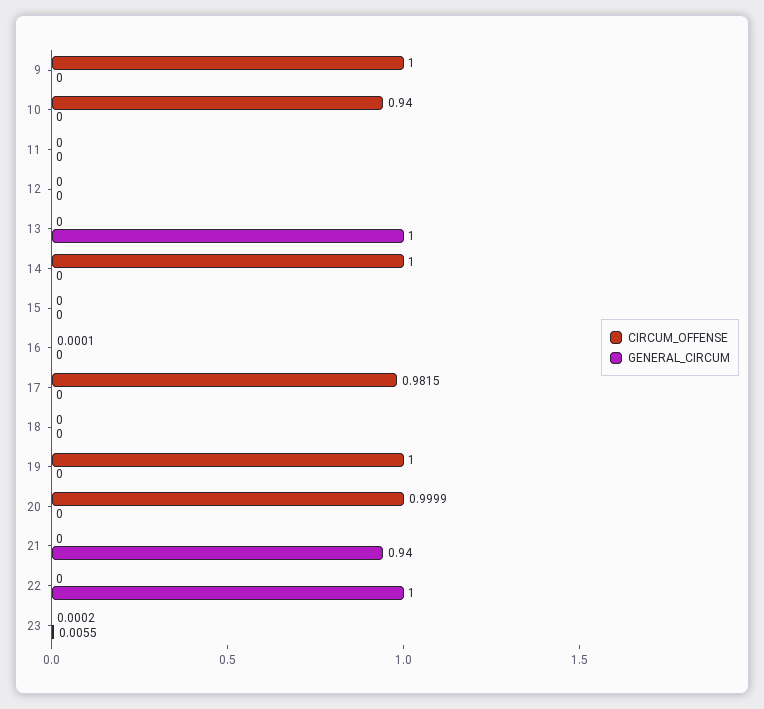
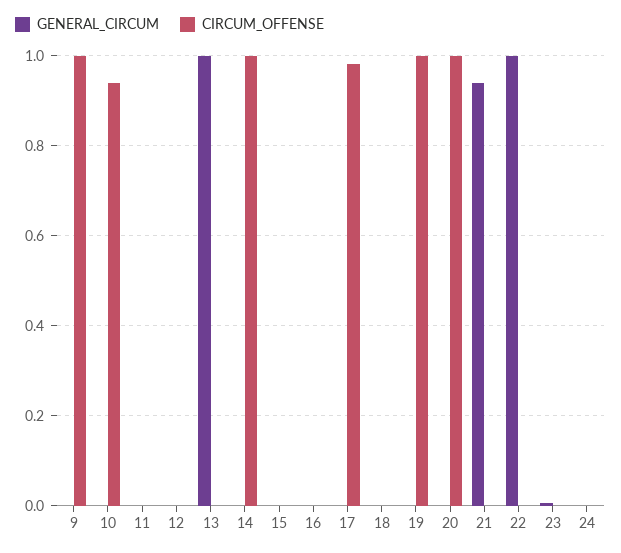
  {
    "CIRCUM_OFFENSE": {
      "9": 1,
      "10": 0.94,
      "11": 0,
      "12": 0,
      "13": 0,
      "14": 1,
      "15": 0,
      "16": 0.0001,
      "17": 0.9815,
      "18": 0,
      "19": 1,
      "20": 0.9999,
      "21": 0,
      "22": 0,
-     "23": 0.0002
+     "23": 0.0002,
+     "24": 0
    },
    "GENERAL_CIRCUM": {
      "9": 0,
      "10": 0,
      "11": 0,
      "12": 0,
      "13": 1,
      "14": 0,
      "15": 0,
      "16": 0,
      "17": 0,
      "18": 0,
      "19": 0,
      "20": 0,
      "21": 0.94,
      "22": 1,
-     "23": 0.0055
+     "23": 0.0055,
+     "24": 0
    }
  }

